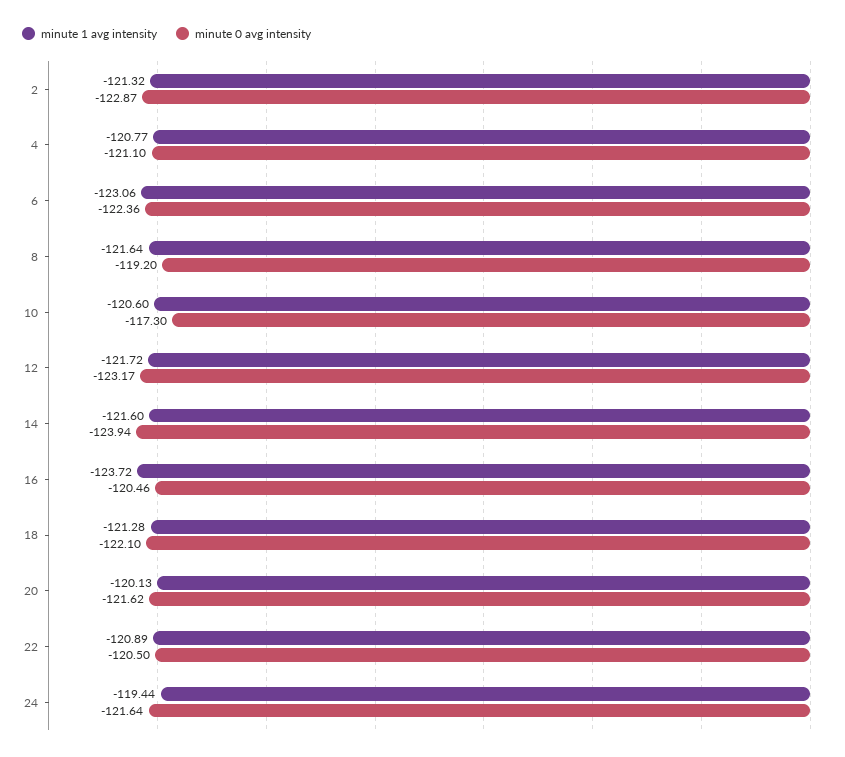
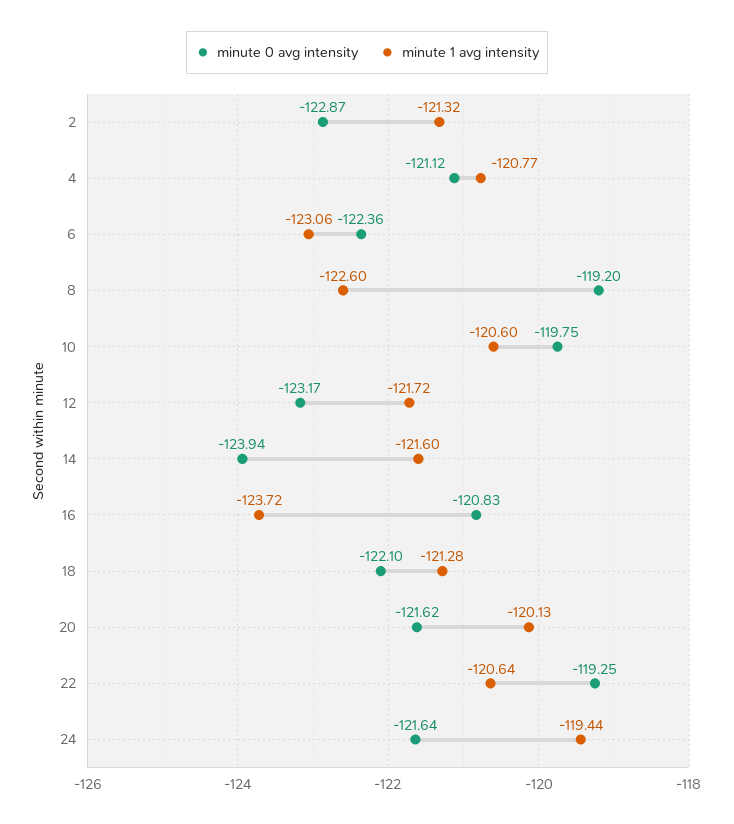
  {
    "minute 1 avg intensity": {
      "2": -121.32,
      "4": -120.77,
      "6": -123.06,
-     "8": -121.64,
+     "8": -122.6,
      "10": -120.6,
      "12": -121.72,
      "14": -121.6,
      "16": -123.72,
      "18": -121.28,
      "20": -120.13,
-     "22": -120.89,
+     "22": -120.64,
      "24": -119.44
    },
    "minute 0 avg intensity": {
      "2": -122.87,
-     "4": -121.1,
+     "4": -121.12,
      "6": -122.36,
      "8": -119.2,
-     "10": -117.3,
+     "10": -119.75,
      "12": -123.17,
      "14": -123.94,
-     "16": -120.46,
+     "16": -120.83,
      "18": -122.1,
      "20": -121.62,
-     "22": -120.5,
+     "22": -119.25,
      "24": -121.64
    }
  }

